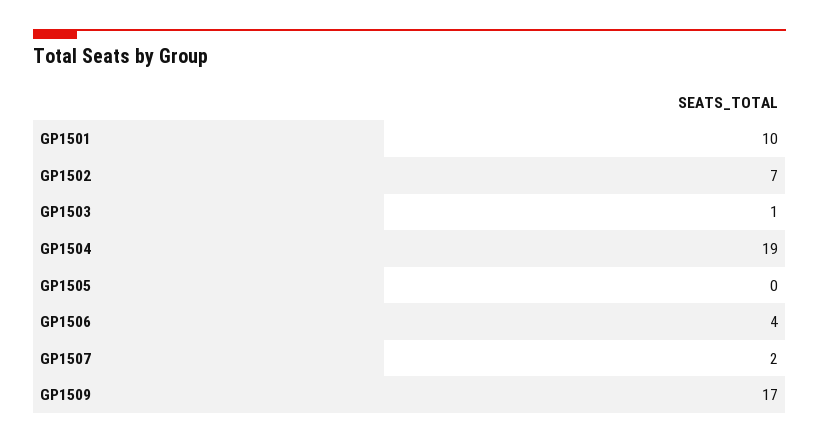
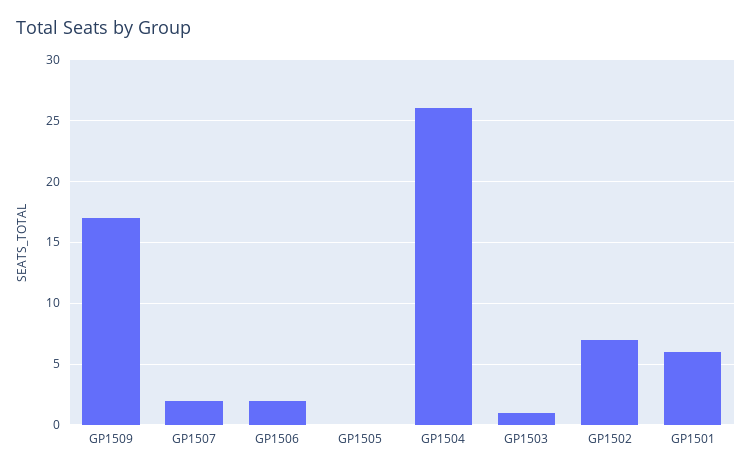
  {
-   "GP1501": 10,
+   "GP1501": 6,
    "GP1502": 7,
    "GP1503": 1,
-   "GP1504": 19,
+   "GP1504": 26,
    "GP1505": 0,
-   "GP1506": 4,
+   "GP1506": 2,
    "GP1507": 2,
    "GP1509": 17
  }

